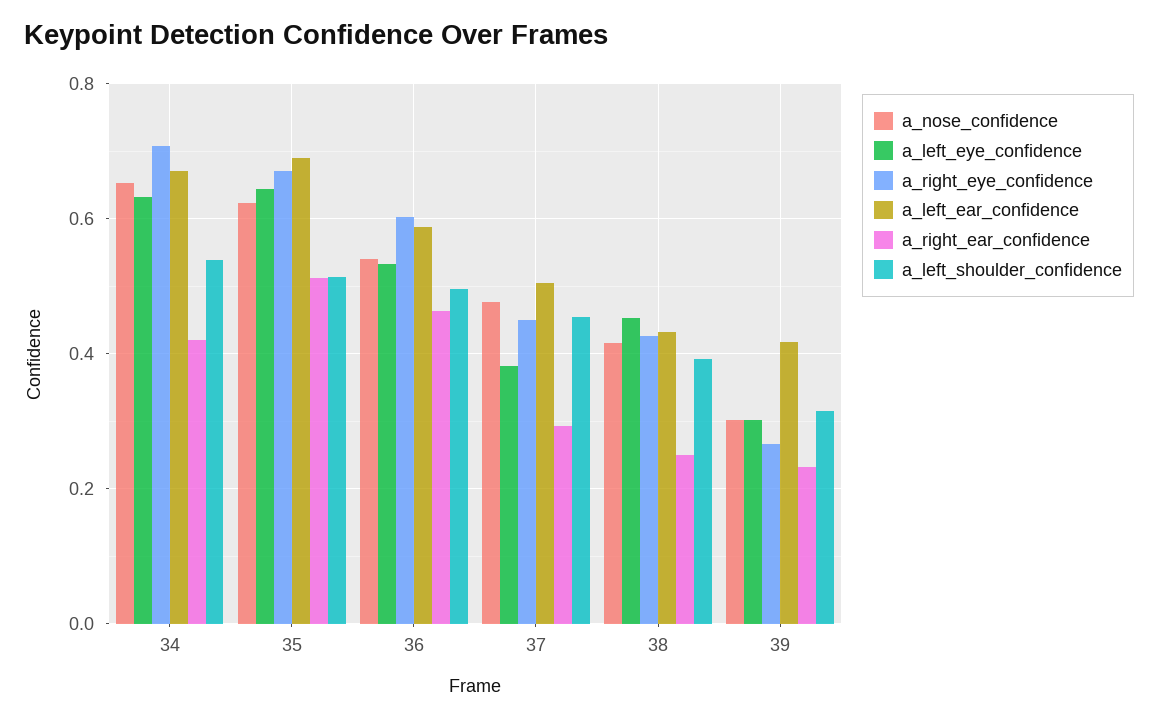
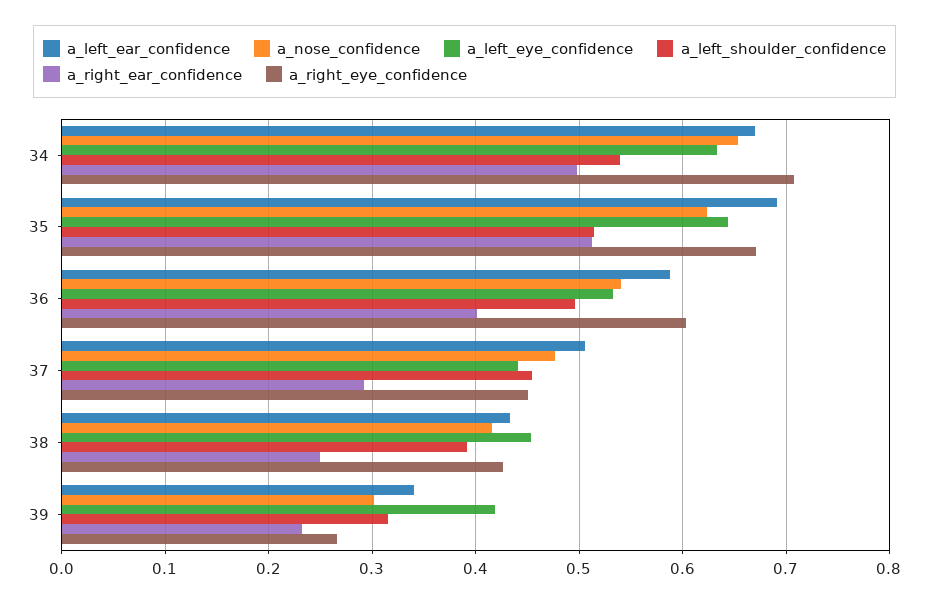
  {
    "a_nose_confidence": {
      "34": 0.65,
      "35": 0.62,
      "36": 0.54,
      "37": 0.48,
      "38": 0.42,
      "39": 0.3
    },
    "a_left_eye_confidence": {
      "34": 0.63,
      "35": 0.64,
      "36": 0.53,
-     "37": 0.38,
+     "37": 0.44,
      "38": 0.45,
-     "39": 0.3
+     "39": 0.42
    },
    "a_right_eye_confidence": {
      "34": 0.71,
      "35": 0.67,
      "36": 0.6,
      "37": 0.45,
      "38": 0.43,
      "39": 0.27
    },
    "a_left_ear_confidence": {
      "34": 0.67,
      "35": 0.69,
      "36": 0.59,
      "37": 0.51,
      "38": 0.43,
-     "39": 0.42
+     "39": 0.34
    },
    "a_right_ear_confidence": {
-     "34": 0.42,
+     "34": 0.5,
      "35": 0.51,
-     "36": 0.46,
+     "36": 0.4,
      "37": 0.29,
      "38": 0.25,
      "39": 0.23
    },
    "a_left_shoulder_confidence": {
      "34": 0.54,
      "35": 0.51,
      "36": 0.5,
      "37": 0.45,
      "38": 0.39,
      "39": 0.32
    }
  }

